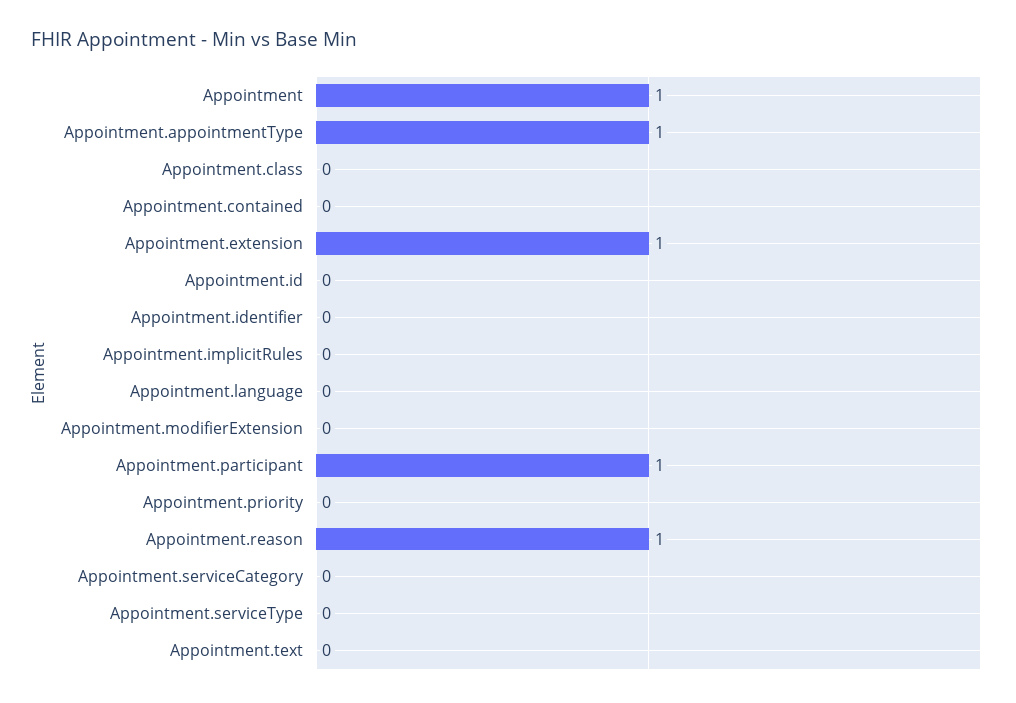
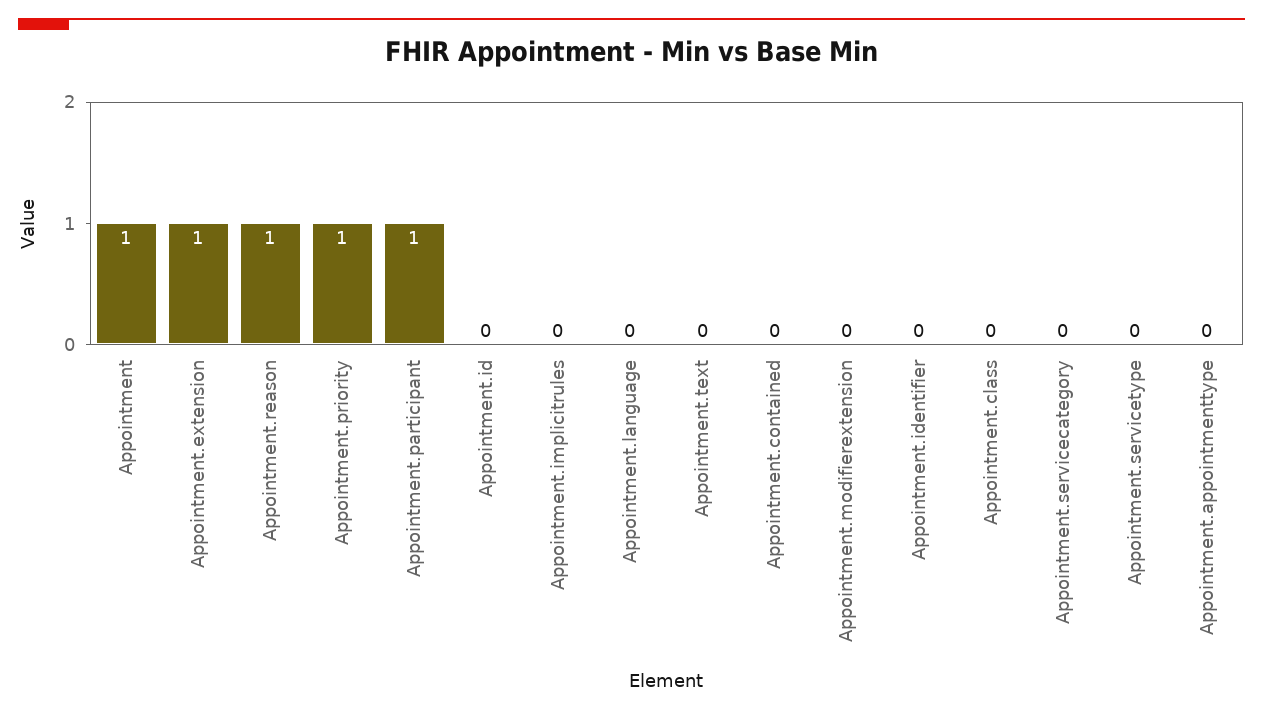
  {
    "Appointment": 1,
-   "Appointment.appointmentType": 1,
+   "Appointment.appointmentType": 0,
    "Appointment.class": 0,
    "Appointment.contained": 0,
    "Appointment.extension": 1,
    "Appointment.id": 0,
    "Appointment.identifier": 0,
    "Appointment.implicitRules": 0,
    "Appointment.language": 0,
    "Appointment.modifierExtension": 0,
    "Appointment.participant": 1,
-   "Appointment.priority": 0,
+   "Appointment.priority": 1,
    "Appointment.reason": 1,
    "Appointment.serviceCategory": 0,
    "Appointment.serviceType": 0,
    "Appointment.text": 0
  }

